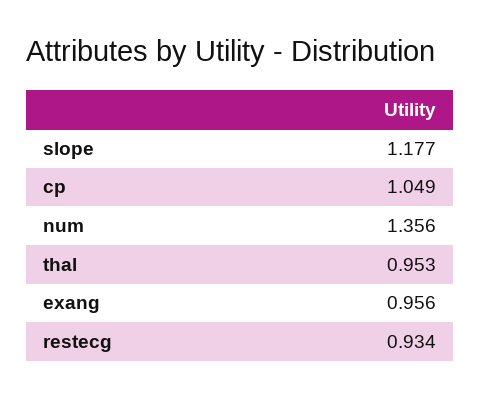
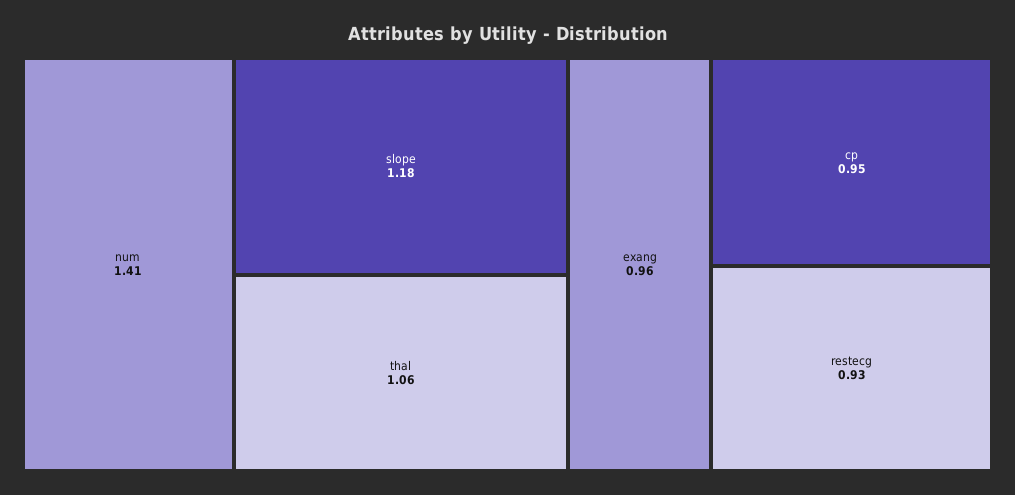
  {
    "slope": 1.177,
-   "cp": 1.049,
+   "cp": 0.95,
-   "num": 1.356,
+   "num": 1.41,
-   "thal": 0.953,
+   "thal": 1.06,
    "exang": 0.956,
    "restecg": 0.934
  }

